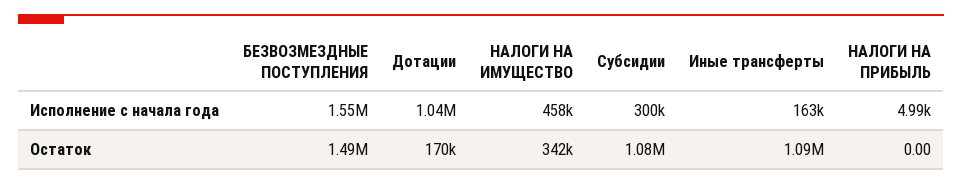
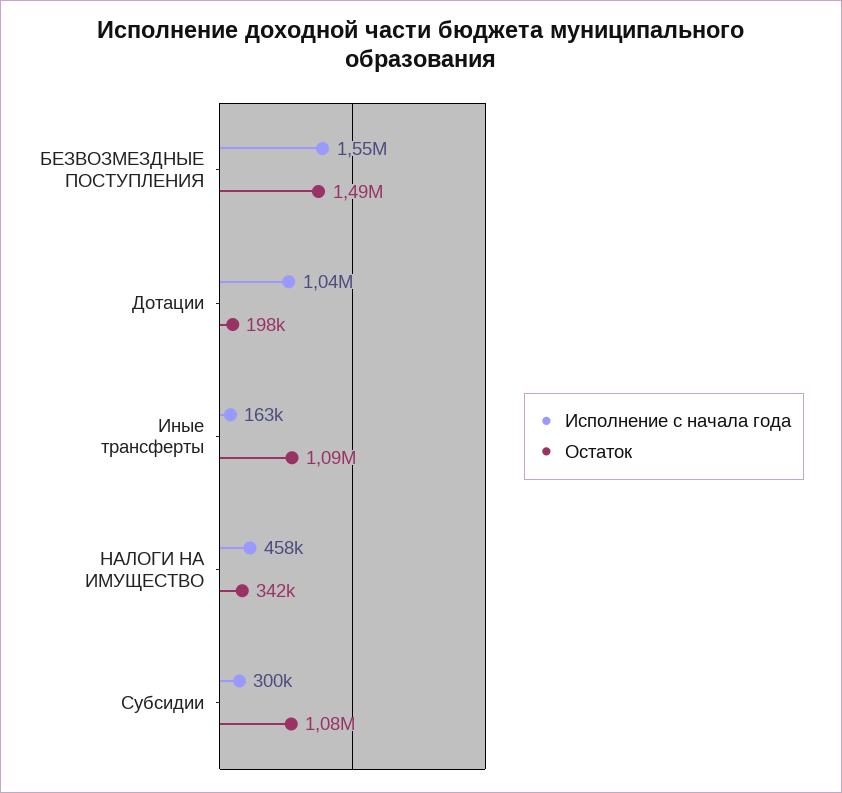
  {
    "Исполнение с начала года": {
      "БЕЗВОЗМЕЗДНЫЕ ПОСТУПЛЕНИЯ": 1550000,
      "Дотации": 1040000,
      "НАЛОГИ НА ИМУЩЕСТВО": 458000,
      "Субсидии": 300000,
-     "Иные трансферты": 163000,
+     "Иные трансферты": 163000
-     "НАЛОГИ НА ПРИБЫЛЬ": 4990
    },
    "Остаток": {
      "БЕЗВОЗМЕЗДНЫЕ ПОСТУПЛЕНИЯ": 1490000,
-     "Дотации": 170000,
+     "Дотации": 198000,
      "НАЛОГИ НА ИМУЩЕСТВО": 342000,
      "Субсидии": 1080000,
-     "Иные трансферты": 1090000,
+     "Иные трансферты": 1090000
-     "НАЛОГИ НА ПРИБЫЛЬ": 0
    }
  }

